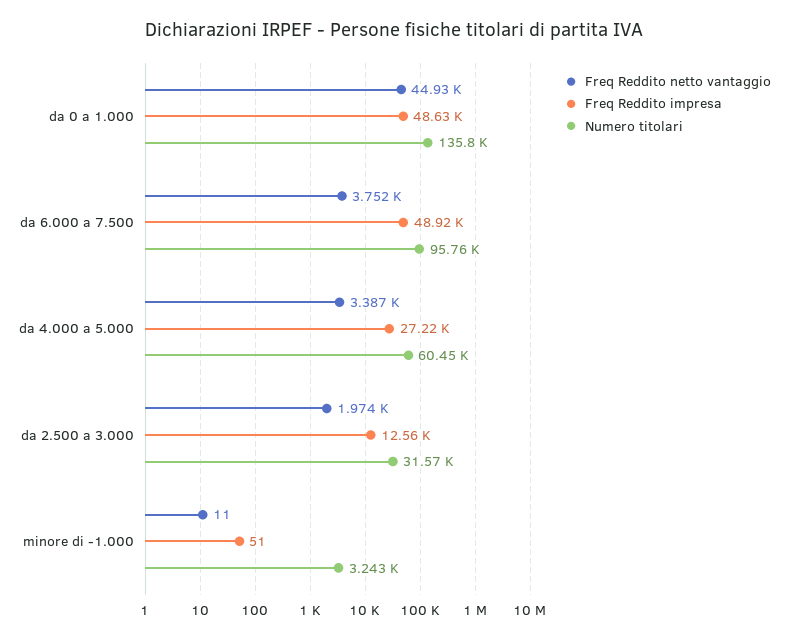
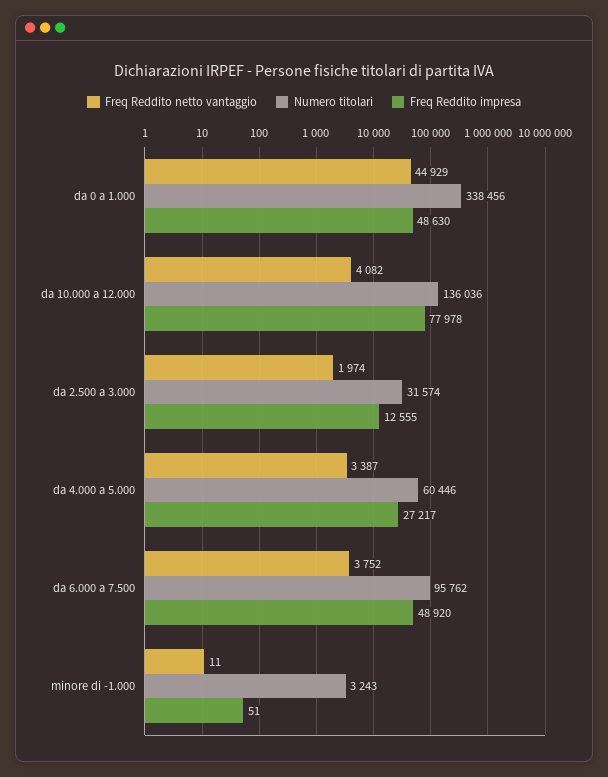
  {
    "Freq Reddito netto vantaggio": {
      "da 0 a 1.000": 44929,
      "da 6.000 a 7.500": 3752,
      "da 4.000 a 5.000": 3387,
      "da 2.500 a 3.000": 1974,
-     "minore di -1.000": 11
+     "minore di -1.000": 11,
+     "da 10.000 a 12.000": 4082
    },
    "Freq Reddito impresa": {
      "da 0 a 1.000": 48630,
      "da 6.000 a 7.500": 48920,
      "da 4.000 a 5.000": 27217,
      "da 2.500 a 3.000": 12555,
-     "minore di -1.000": 51
+     "minore di -1.000": 51,
+     "da 10.000 a 12.000": 77978
    },
    "Numero titolari": {
-     "da 0 a 1.000": 135800,
+     "da 0 a 1.000": 338456,
      "da 6.000 a 7.500": 95762,
      "da 4.000 a 5.000": 60446,
      "da 2.500 a 3.000": 31574,
-     "minore di -1.000": 3243
+     "minore di -1.000": 3243,
+     "da 10.000 a 12.000": 136036
    }
  }

